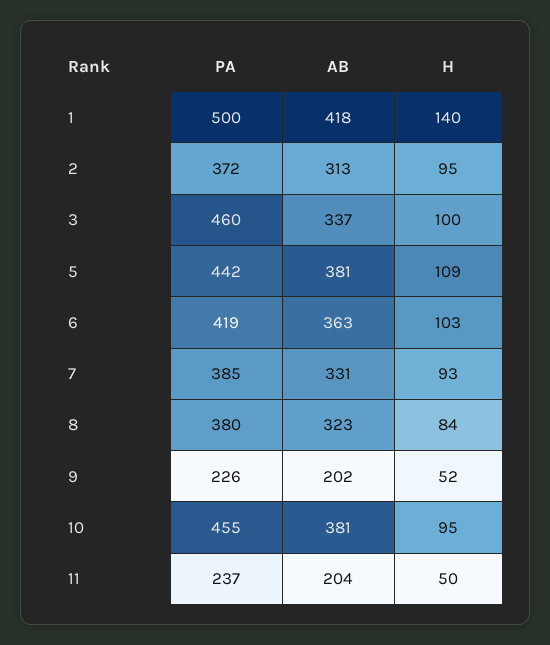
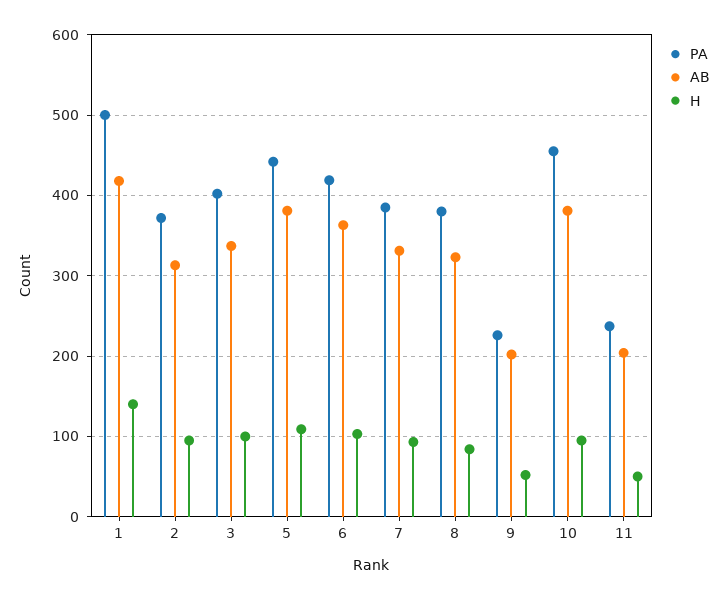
  {
    "PA": {
      "1": 500,
      "2": 372,
-     "3": 460,
+     "3": 400,
      "5": 442,
      "6": 419,
      "7": 385,
      "8": 380,
      "9": 226,
      "10": 455,
      "11": 237
    },
    "AB": {
      "1": 418,
      "2": 313,
      "3": 337,
      "5": 381,
      "6": 363,
      "7": 331,
      "8": 323,
      "9": 202,
      "10": 381,
      "11": 204
    },
    "H": {
      "1": 140,
      "2": 95,
      "3": 100,
      "5": 109,
      "6": 103,
      "7": 93,
      "8": 84,
      "9": 52,
      "10": 95,
      "11": 50
    }
  }

